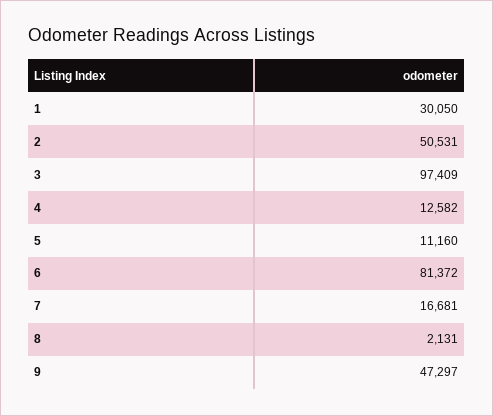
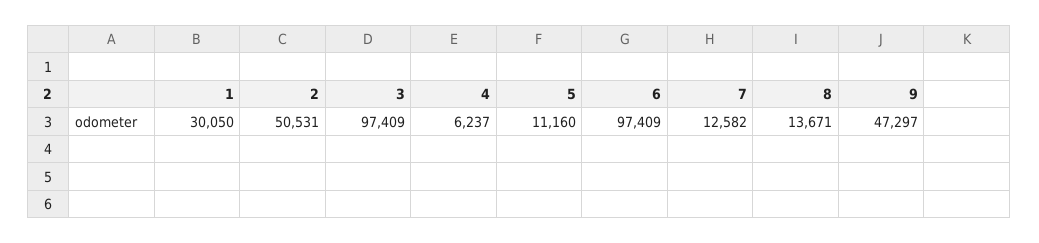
  {
    "1": 30050,
    "2": 50531,
    "3": 97409,
-   "4": 12582,
+   "4": 6237,
    "5": 11160,
-   "6": 81372,
+   "6": 97409,
-   "7": 16681,
+   "7": 12582,
-   "8": 2131,
+   "8": 13671,
    "9": 47297
  }

